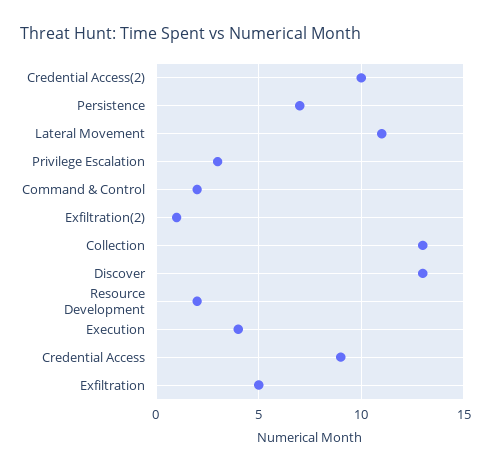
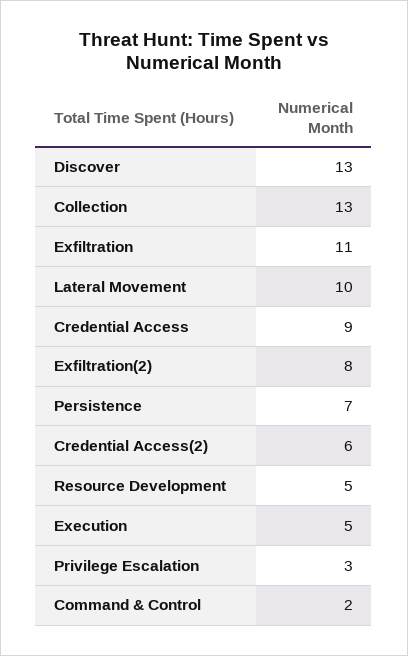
  {
-   "Credential Access(2)": 10,
+   "Credential Access(2)": 6,
    "Persistence": 7,
-   "Lateral Movement": 11,
+   "Lateral Movement": 10,
    "Privilege Escalation": 3,
    "Command & Control": 2,
-   "Exfiltration(2)": 1,
+   "Exfiltration(2)": 8,
    "Collection": 13,
    "Discover": 13,
-   "Resource Development": 2,
+   "Resource Development": 5,
-   "Execution": 4,
+   "Execution": 5,
    "Credential Access": 9,
-   "Exfiltration": 5
+   "Exfiltration": 11
  }

